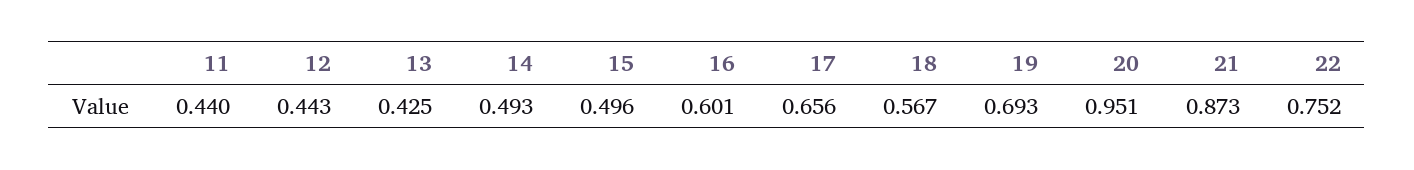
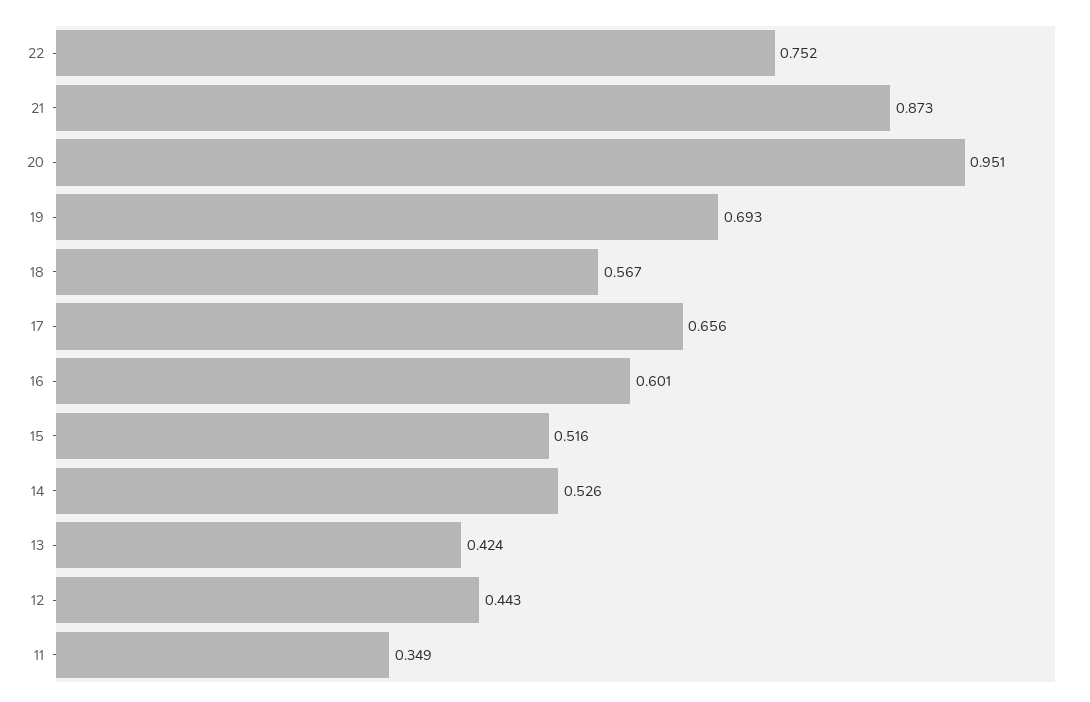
  {
-   "11": 0.44,
+   "11": 0.349,
    "12": 0.443,
-   "13": 0.425,
+   "13": 0.424,
-   "14": 0.493,
+   "14": 0.526,
-   "15": 0.496,
+   "15": 0.516,
    "16": 0.601,
    "17": 0.656,
    "18": 0.567,
    "19": 0.693,
    "20": 0.951,
    "21": 0.873,
    "22": 0.752
  }

